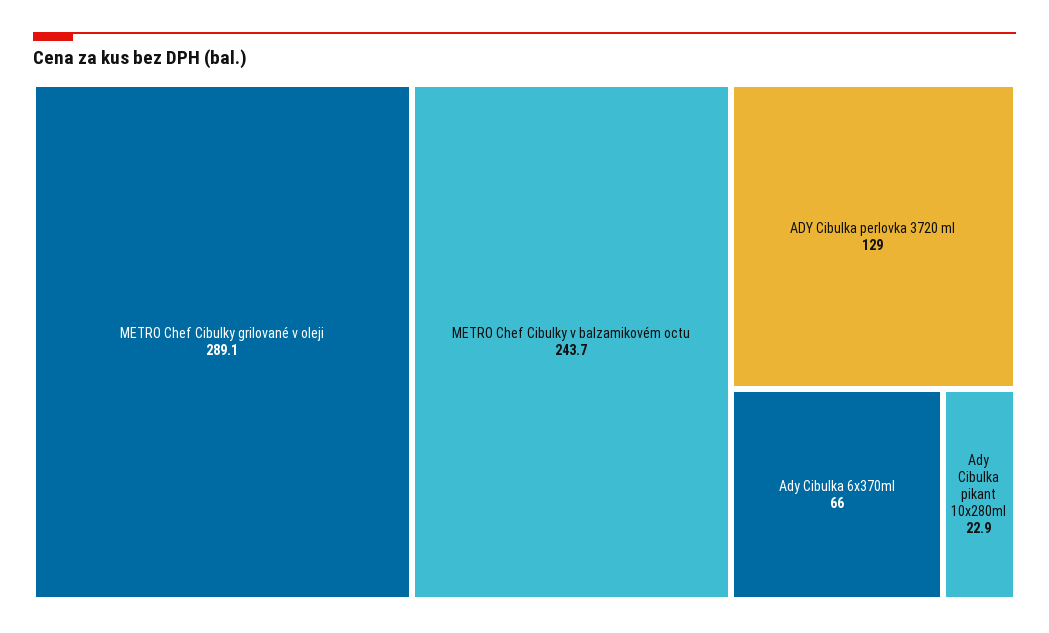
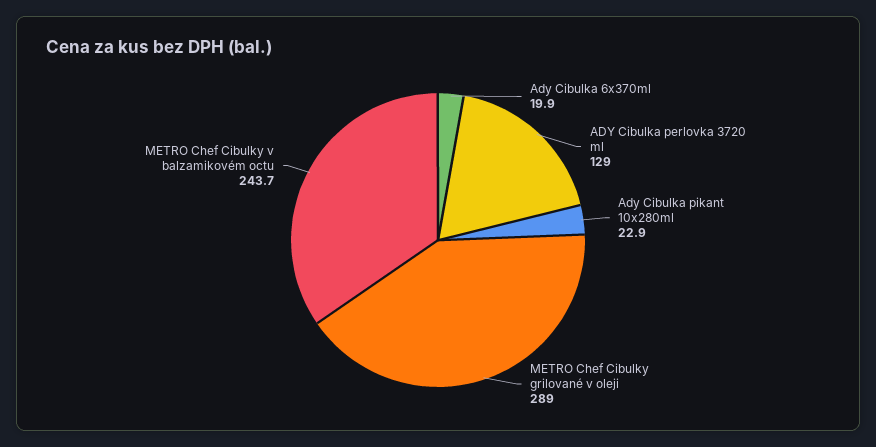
  {
-   "METRO Chef Cibulky grilované v oleji": 289.1,
+   "METRO Chef Cibulky grilované v oleji": 289,
    "METRO Chef Cibulky v balzamikovém octu": 243.7,
    "ADY Cibulka perlovka 3720 ml": 129,
-   "Ady Cibulka 6x370ml": 66,
+   "Ady Cibulka 6x370ml": 19.9,
    "Ady Cibulka pikant 10x280ml": 22.9
  }

